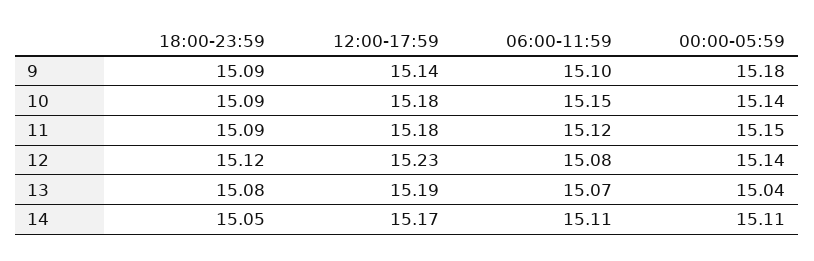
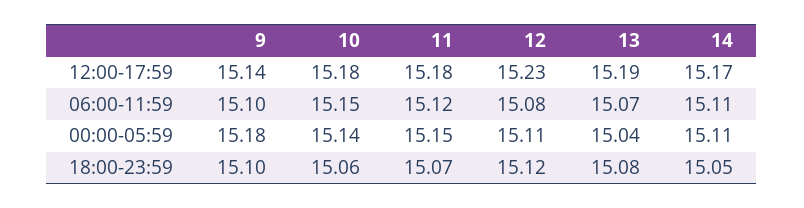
  {
    "18:00-23:59": {
-     "9": 15.09,
+     "9": 15.1,
-     "10": 15.09,
+     "10": 15.06,
-     "11": 15.09,
+     "11": 15.07,
      "12": 15.12,
      "13": 15.08,
      "14": 15.05
    },
    "12:00-17:59": {
      "9": 15.14,
      "10": 15.18,
      "11": 15.18,
      "12": 15.23,
      "13": 15.19,
      "14": 15.17
    },
    "06:00-11:59": {
      "9": 15.1,
      "10": 15.15,
      "11": 15.12,
      "12": 15.08,
      "13": 15.07,
      "14": 15.11
    },
    "00:00-05:59": {
      "9": 15.18,
      "10": 15.14,
      "11": 15.15,
-     "12": 15.14,
+     "12": 15.11,
      "13": 15.04,
      "14": 15.11
    }
  }

